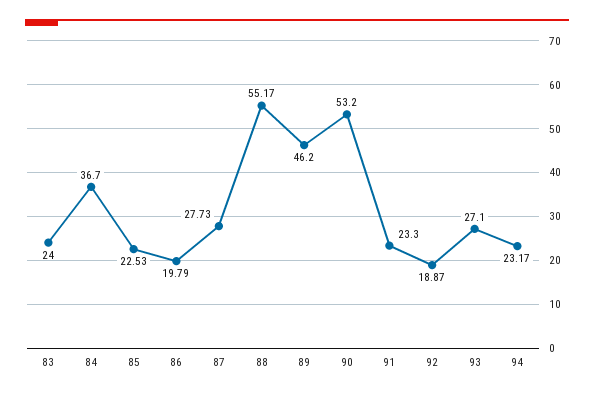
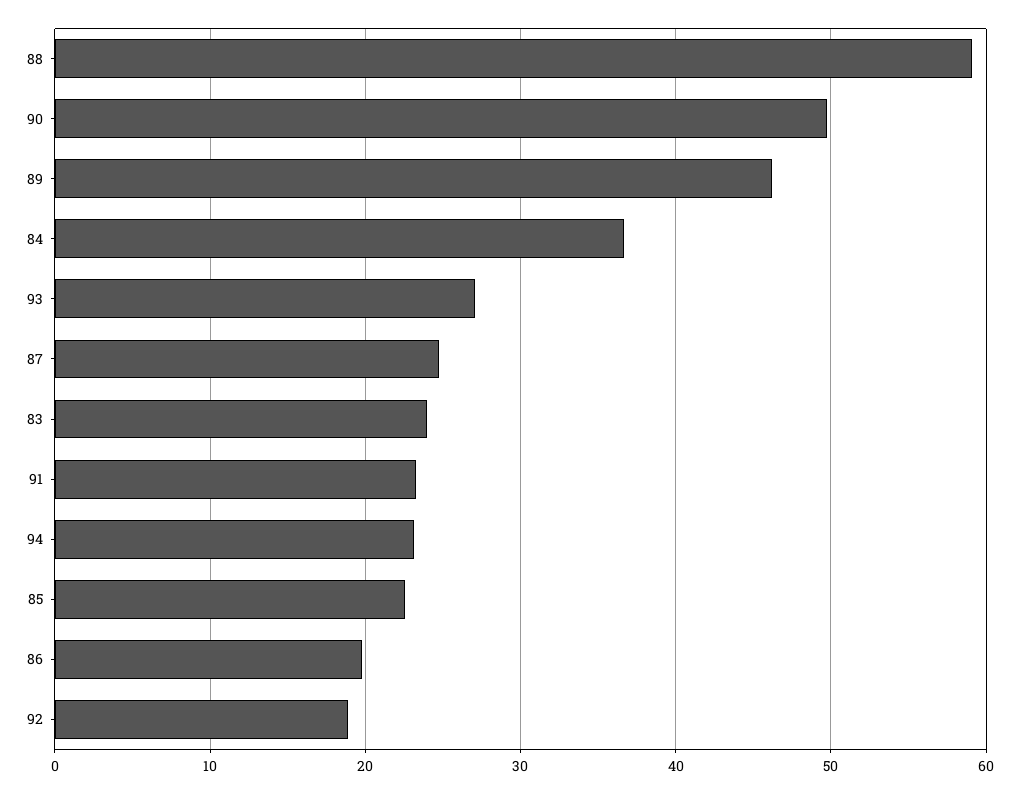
  {
    "83": 24,
    "84": 36.7,
    "85": 22.53,
    "86": 19.79,
-   "87": 27.73,
+   "87": 25,
-   "88": 55.17,
+   "88": 59,
    "89": 46.2,
-   "90": 53.2,
+   "90": 50,
    "91": 23.3,
    "92": 18.87,
    "93": 27.1,
    "94": 23.17
  }

